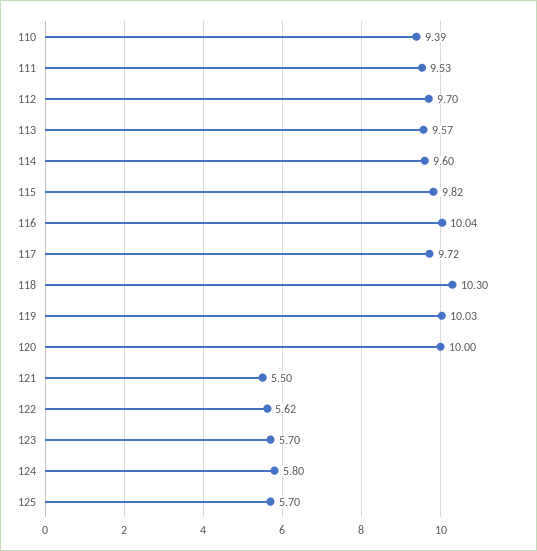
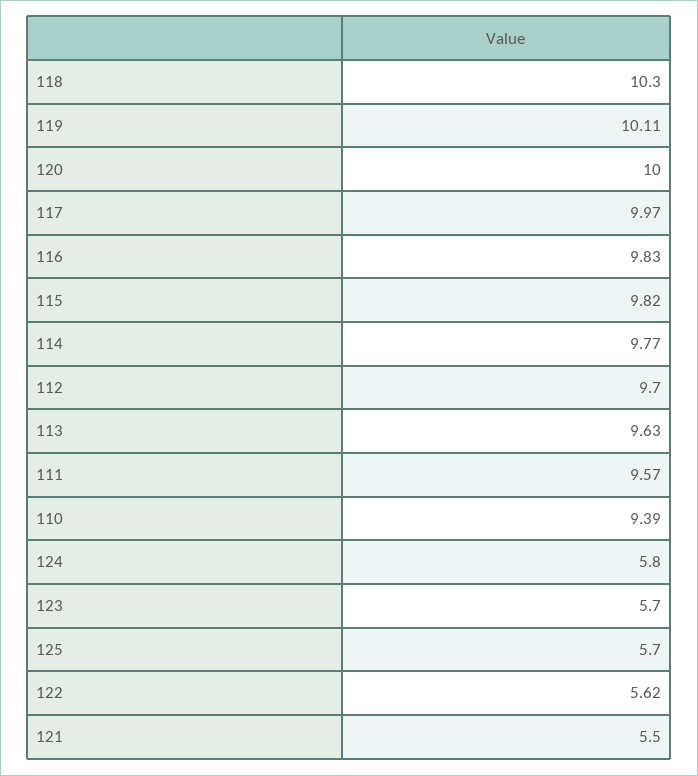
  {
    "110": 9.39,
-   "111": 9.53,
+   "111": 9.57,
    "112": 9.7,
-   "113": 9.57,
+   "113": 9.63,
-   "114": 9.6,
+   "114": 9.77,
    "115": 9.82,
-   "116": 10.04,
+   "116": 9.83,
-   "117": 9.72,
+   "117": 9.97,
    "118": 10.3,
-   "119": 10.03,
+   "119": 10.11,
    "120": 10,
    "121": 5.5,
    "122": 5.62,
    "123": 5.7,
    "124": 5.8,
    "125": 5.7
  }

